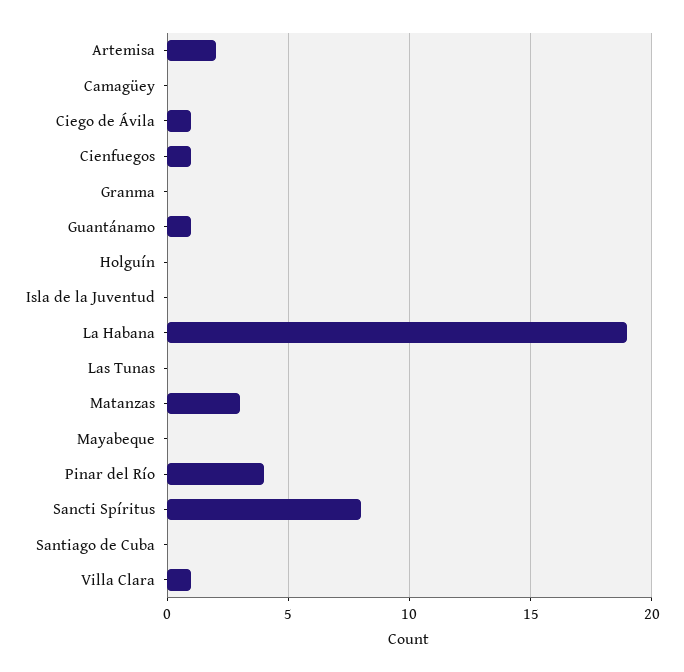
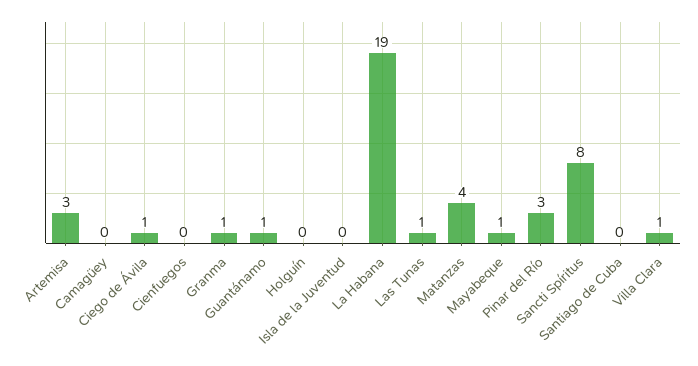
  {
-   "Artemisa": 2,
+   "Artemisa": 3,
    "Camagüey": 0,
    "Ciego de Ávila": 1,
-   "Cienfuegos": 1,
+   "Cienfuegos": 0,
-   "Granma": 0,
+   "Granma": 1,
    "Guantánamo": 1,
    "Holguín": 0,
    "Isla de la Juventud": 0,
    "La Habana": 19,
-   "Las Tunas": 0,
+   "Las Tunas": 1,
-   "Matanzas": 3,
+   "Matanzas": 4,
-   "Mayabeque": 0,
+   "Mayabeque": 1,
-   "Pinar del Río": 4,
+   "Pinar del Río": 3,
    "Sancti Spíritus": 8,
    "Santiago de Cuba": 0,
    "Villa Clara": 1
  }

